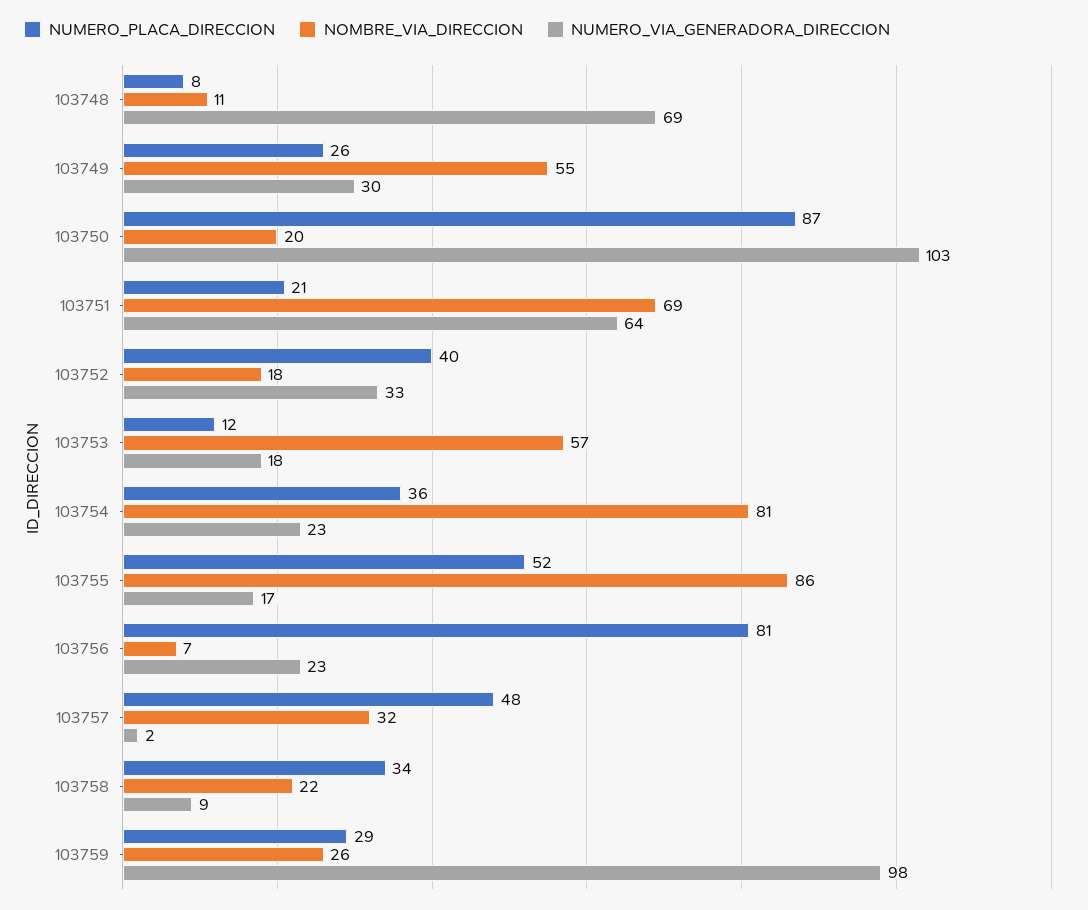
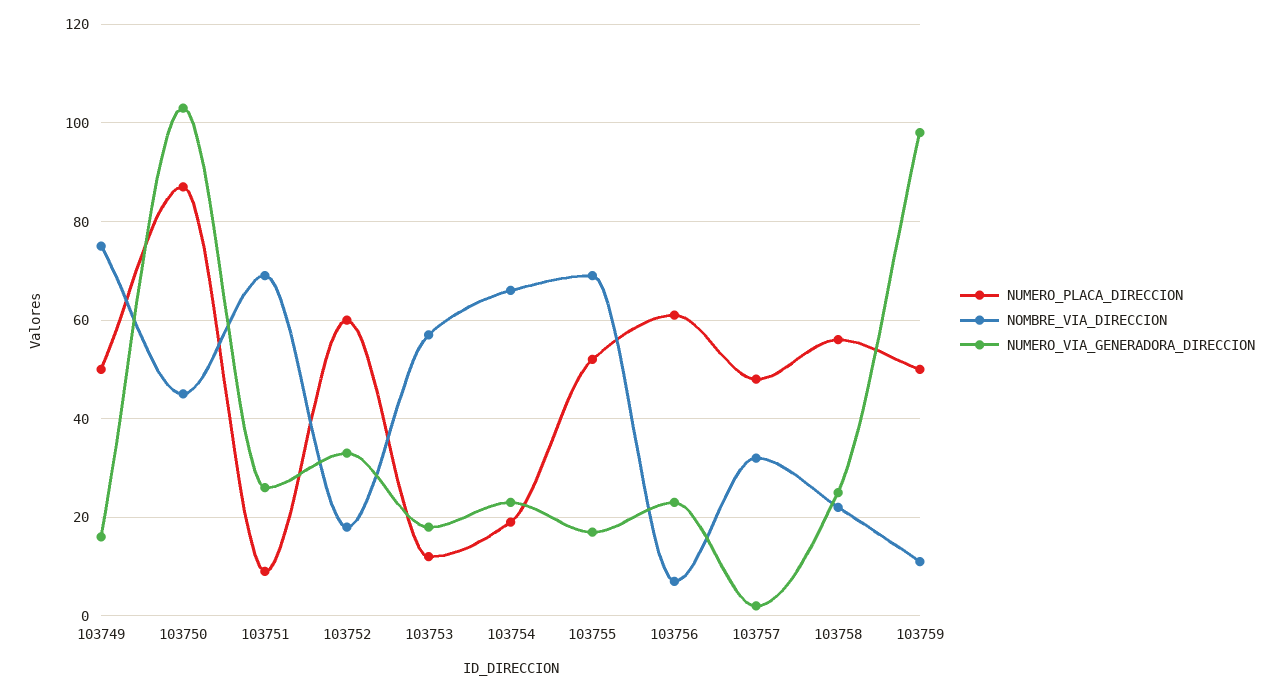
  {
    "NUMERO_PLACA_DIRECCION": {
-     "103748": 8,
-     "103749": 26,
+     "103749": 50,
      "103750": 87,
-     "103751": 21,
+     "103751": 10,
-     "103752": 40,
+     "103752": 60,
      "103753": 12,
-     "103754": 36,
+     "103754": 20,
      "103755": 52,
-     "103756": 81,
+     "103756": 60,
      "103757": 48,
-     "103758": 34,
+     "103758": 55,
-     "103759": 29
+     "103759": 50
    },
    "NOMBRE_VIA_DIRECCION": {
-     "103748": 11,
-     "103749": 55,
+     "103749": 75,
-     "103750": 20,
+     "103750": 45,
      "103751": 69,
      "103752": 18,
      "103753": 57,
-     "103754": 81,
+     "103754": 65,
-     "103755": 86,
+     "103755": 70,
      "103756": 7,
      "103757": 32,
      "103758": 22,
-     "103759": 26
+     "103759": 10
    },
    "NUMERO_VIA_GENERADORA_DIRECCION": {
-     "103748": 69,
-     "103749": 30,
+     "103749": 15,
      "103750": 103,
-     "103751": 64,
+     "103751": 25,
      "103752": 33,
      "103753": 18,
      "103754": 23,
      "103755": 17,
      "103756": 23,
      "103757": 2,
-     "103758": 9,
+     "103758": 25,
      "103759": 98
    }
  }

